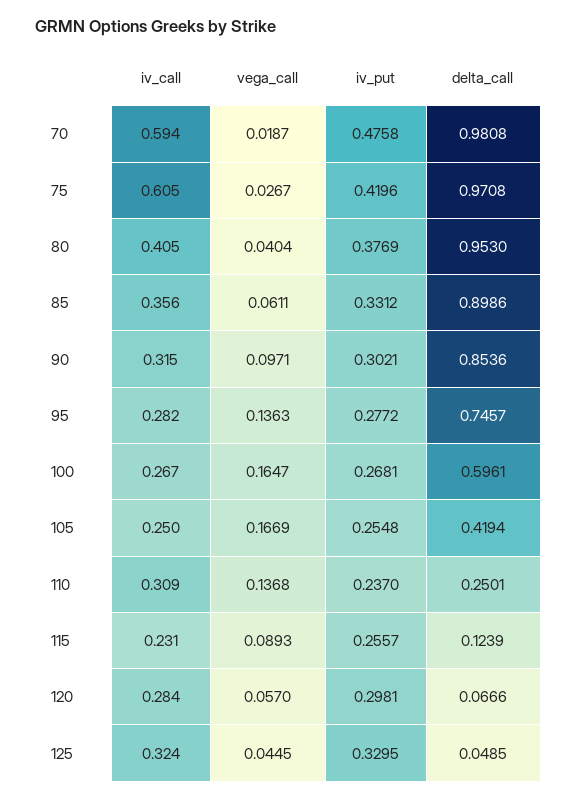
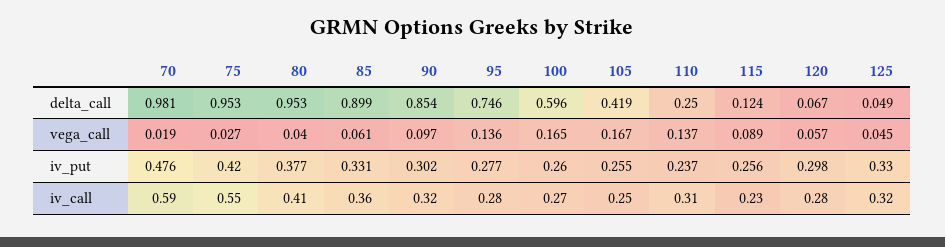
  {
    "iv_call": {
      "70": 0.594,
-     "75": 0.605,
+     "75": 0.55,
      "80": 0.405,
      "85": 0.356,
      "90": 0.315,
      "95": 0.282,
      "100": 0.267,
      "105": 0.25,
      "110": 0.309,
      "115": 0.231,
      "120": 0.284,
      "125": 0.324
    },
    "vega_call": {
      "70": 0.0187,
      "75": 0.0267,
      "80": 0.0404,
      "85": 0.0611,
      "90": 0.0971,
      "95": 0.1363,
      "100": 0.1647,
      "105": 0.1669,
      "110": 0.1368,
      "115": 0.0893,
      "120": 0.057,
      "125": 0.0445
    },
    "iv_put": {
      "70": 0.4758,
      "75": 0.4196,
      "80": 0.3769,
      "85": 0.3312,
      "90": 0.3021,
      "95": 0.2772,
-     "100": 0.2681,
+     "100": 0.26,
      "105": 0.2548,
      "110": 0.237,
      "115": 0.2557,
      "120": 0.2981,
      "125": 0.3295
    },
    "delta_call": {
      "70": 0.9808,
-     "75": 0.9708,
+     "75": 0.953,
      "80": 0.953,
      "85": 0.8986,
      "90": 0.8536,
      "95": 0.7457,
      "100": 0.5961,
      "105": 0.4194,
      "110": 0.2501,
      "115": 0.1239,
      "120": 0.0666,
      "125": 0.0485
    }
  }

